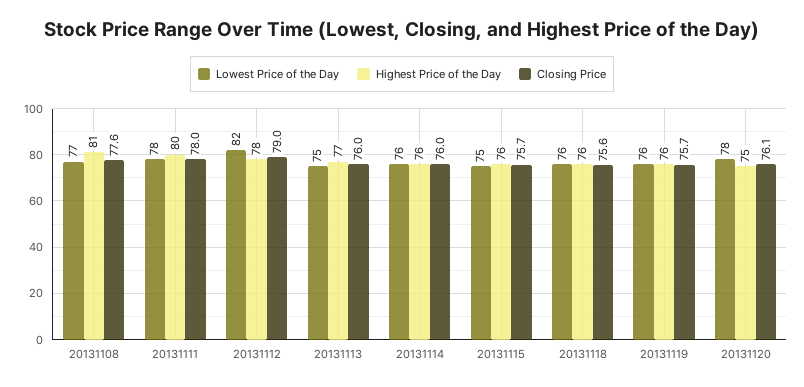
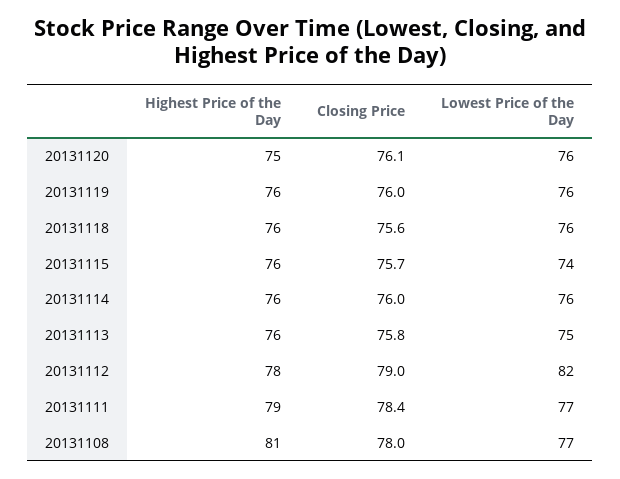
  {
    "Lowest Price of the Day": {
      "20131108": 77,
-     "20131111": 78,
+     "20131111": 77,
      "20131112": 82,
      "20131113": 75,
      "20131114": 76,
-     "20131115": 75,
+     "20131115": 74,
      "20131118": 76,
      "20131119": 76,
-     "20131120": 78
+     "20131120": 76
    },
    "Highest Price of the Day": {
      "20131108": 81,
-     "20131111": 80,
+     "20131111": 79,
      "20131112": 78,
-     "20131113": 77,
+     "20131113": 76,
      "20131114": 76,
      "20131115": 76,
      "20131118": 76,
      "20131119": 76,
      "20131120": 75
    },
    "Closing Price": {
-     "20131108": 77.6,
+     "20131108": 78,
-     "20131111": 78,
+     "20131111": 78.4,
      "20131112": 79,
-     "20131113": 76,
+     "20131113": 75.8,
      "20131114": 76,
      "20131115": 75.7,
      "20131118": 75.6,
-     "20131119": 75.7,
+     "20131119": 76,
      "20131120": 76.1
    }
  }

